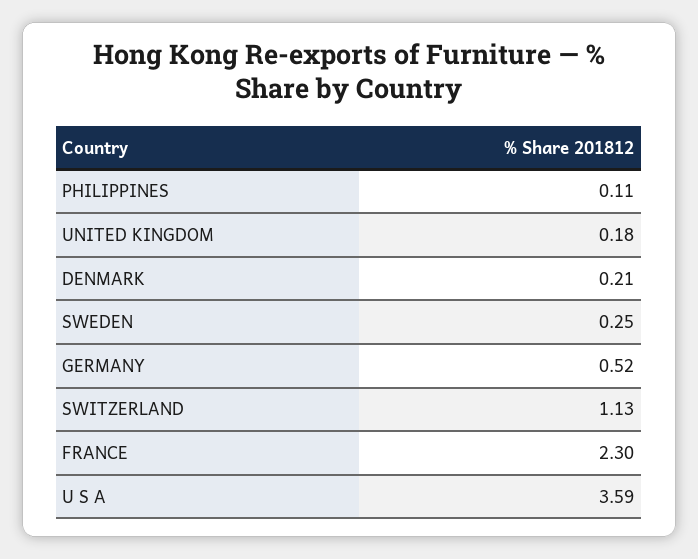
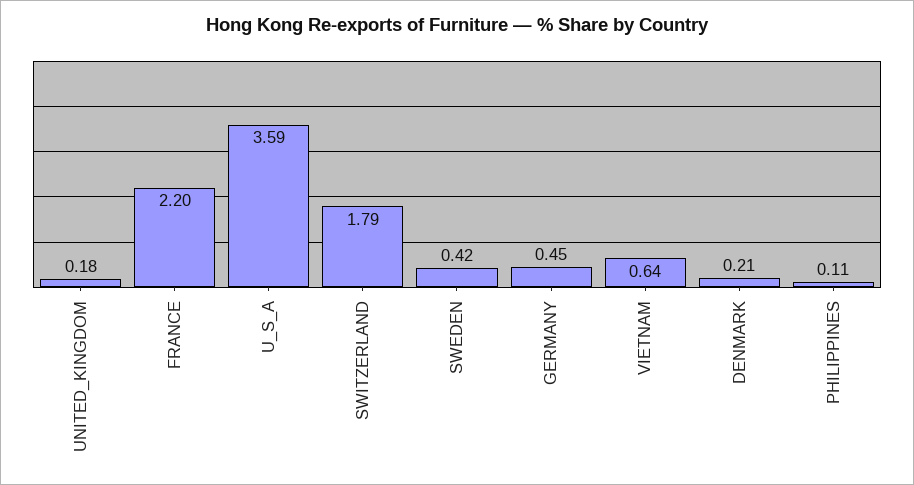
  {
    "PHILIPPINES": 0.11,
    "UNITED KINGDOM": 0.18,
    "DENMARK": 0.21,
-   "SWEDEN": 0.25,
+   "SWEDEN": 0.42,
-   "GERMANY": 0.52,
+   "GERMANY": 0.45,
-   "SWITZERLAND": 1.13,
+   "SWITZERLAND": 1.79,
-   "FRANCE": 2.3,
+   "FRANCE": 2.2,
-   "U S A": 3.59
+   "U S A": 3.59,
+   "VIETNAM": 0.64
  }

